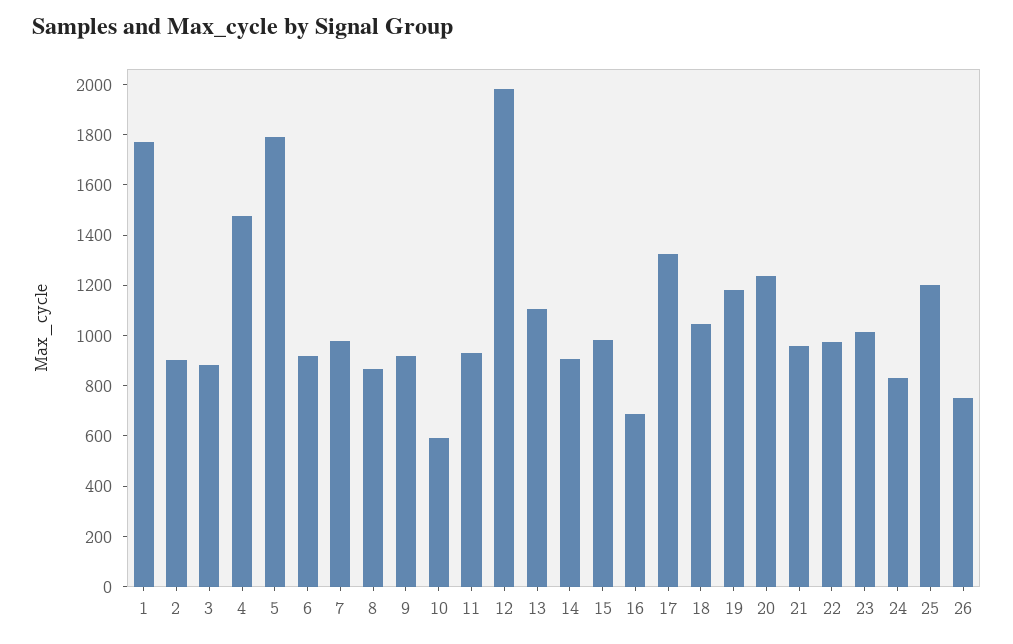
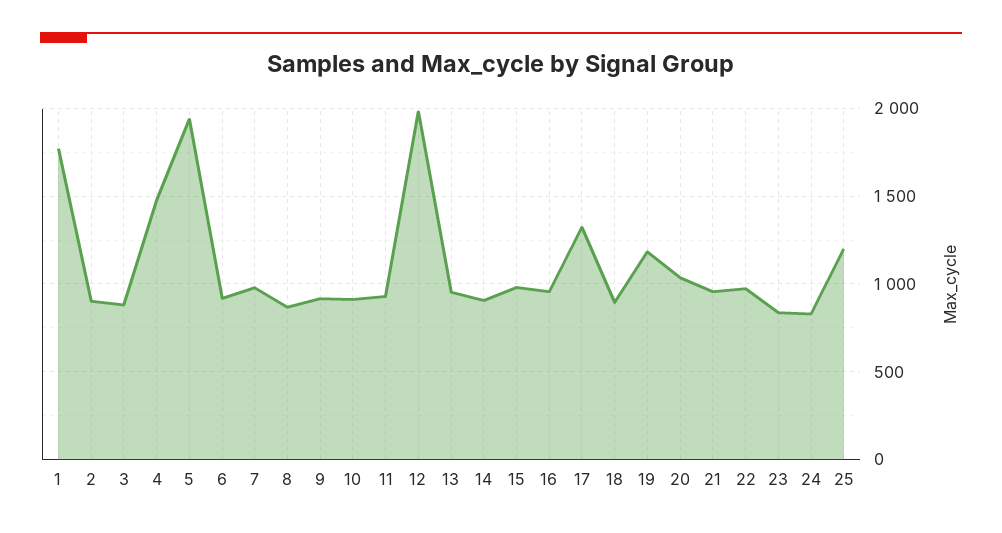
  {
    "1": 1750,
    "2": 900,
    "3": 900,
    "4": 1500,
-   "5": 1800,
+   "5": 1950,
    "6": 900,
    "7": 1000,
    "8": 850,
    "9": 900,
-   "10": 600,
+   "10": 900,
    "11": 950,
    "12": 2000,
-   "13": 1100,
+   "13": 950,
    "14": 900,
    "15": 1000,
-   "16": 700,
+   "16": 950,
    "17": 1300,
-   "18": 1050,
+   "18": 900,
    "19": 1200,
-   "20": 1250,
+   "20": 1050,
    "21": 950,
    "22": 950,
-   "23": 1000,
+   "23": 850,
    "24": 850,
-   "25": 1200,
+   "25": 1200
-   "26": 750
  }

